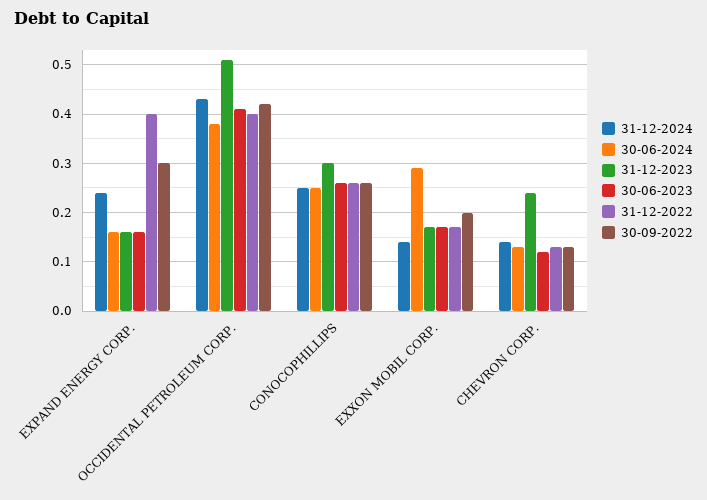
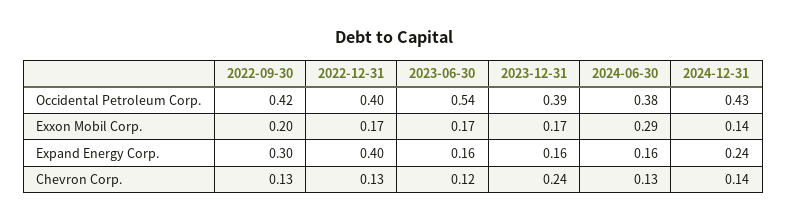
  {
    "31-12-2024": {
      "EXPAND ENERGY CORP.": 0.24,
      "OCCIDENTAL PETROLEUM CORP.": 0.43,
-     "CONOCOPHILLIPS": 0.25,
      "EXXON MOBIL CORP.": 0.14,
      "CHEVRON CORP.": 0.14
    },
    "30-06-2024": {
      "EXPAND ENERGY CORP.": 0.16,
      "OCCIDENTAL PETROLEUM CORP.": 0.38,
-     "CONOCOPHILLIPS": 0.25,
      "EXXON MOBIL CORP.": 0.29,
      "CHEVRON CORP.": 0.13
    },
    "31-12-2023": {
      "EXPAND ENERGY CORP.": 0.16,
-     "OCCIDENTAL PETROLEUM CORP.": 0.5,
+     "OCCIDENTAL PETROLEUM CORP.": 0.39,
-     "CONOCOPHILLIPS": 0.3,
      "EXXON MOBIL CORP.": 0.17,
      "CHEVRON CORP.": 0.24
    },
    "30-06-2023": {
      "EXPAND ENERGY CORP.": 0.16,
-     "OCCIDENTAL PETROLEUM CORP.": 0.4,
+     "OCCIDENTAL PETROLEUM CORP.": 0.54,
-     "CONOCOPHILLIPS": 0.25,
      "EXXON MOBIL CORP.": 0.17,
      "CHEVRON CORP.": 0.12
    },
    "31-12-2022": {
      "EXPAND ENERGY CORP.": 0.4,
      "OCCIDENTAL PETROLEUM CORP.": 0.4,
-     "CONOCOPHILLIPS": 0.25,
      "EXXON MOBIL CORP.": 0.17,
      "CHEVRON CORP.": 0.13
    },
    "30-09-2022": {
      "EXPAND ENERGY CORP.": 0.3,
      "OCCIDENTAL PETROLEUM CORP.": 0.42,
-     "CONOCOPHILLIPS": 0.25,
      "EXXON MOBIL CORP.": 0.2,
      "CHEVRON CORP.": 0.13
    }
  }

